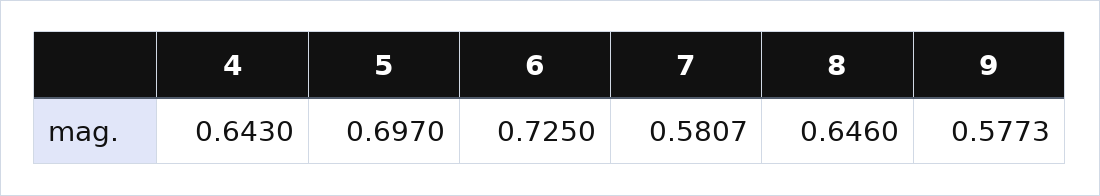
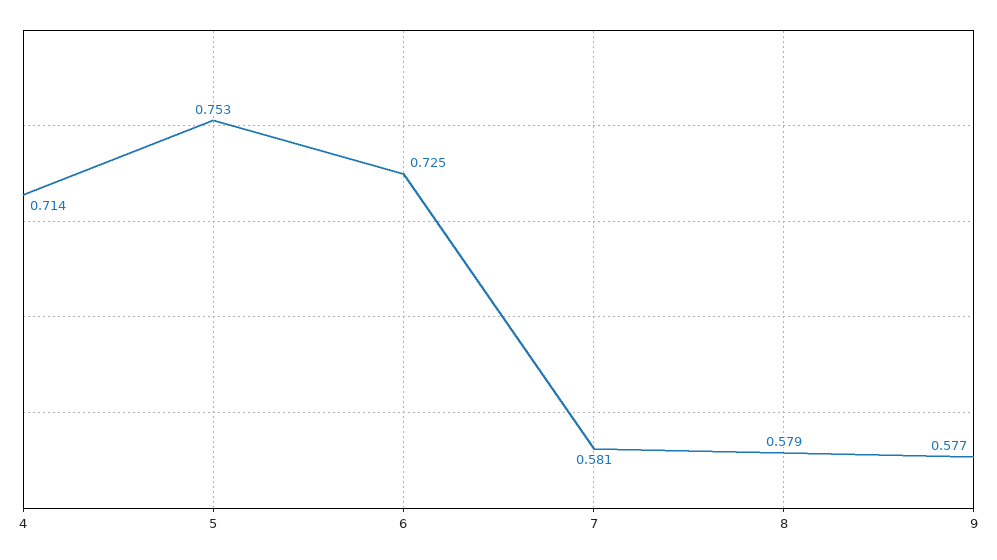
  {
-   "4": 0.643,
+   "4": 0.714,
-   "5": 0.697,
+   "5": 0.753,
    "6": 0.725,
    "7": 0.5807,
-   "8": 0.646,
+   "8": 0.579,
    "9": 0.5773
  }

